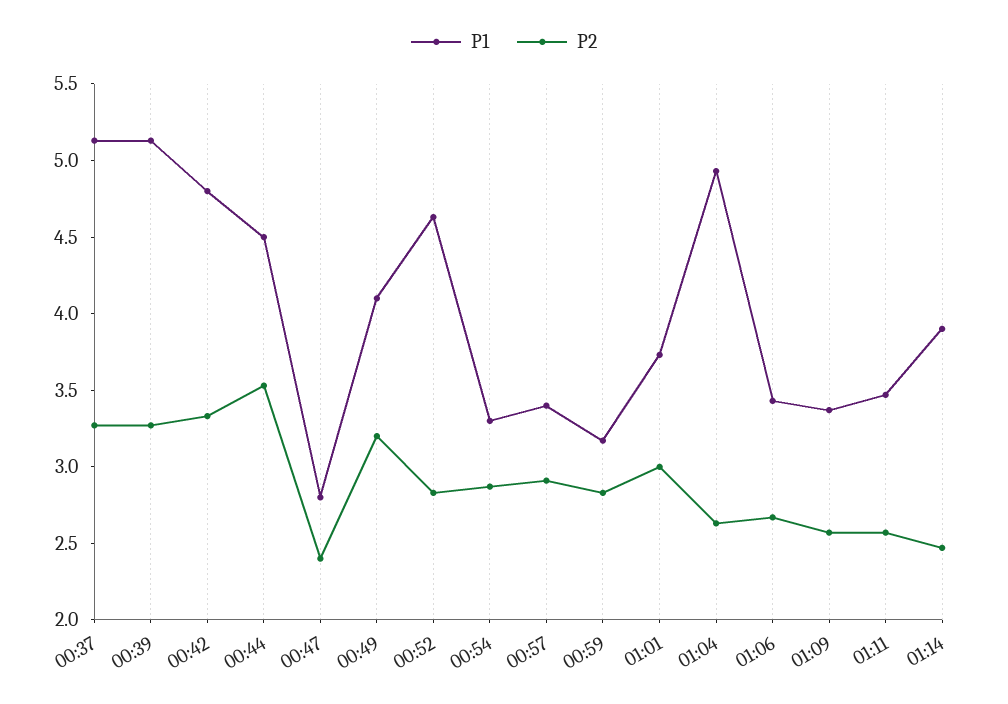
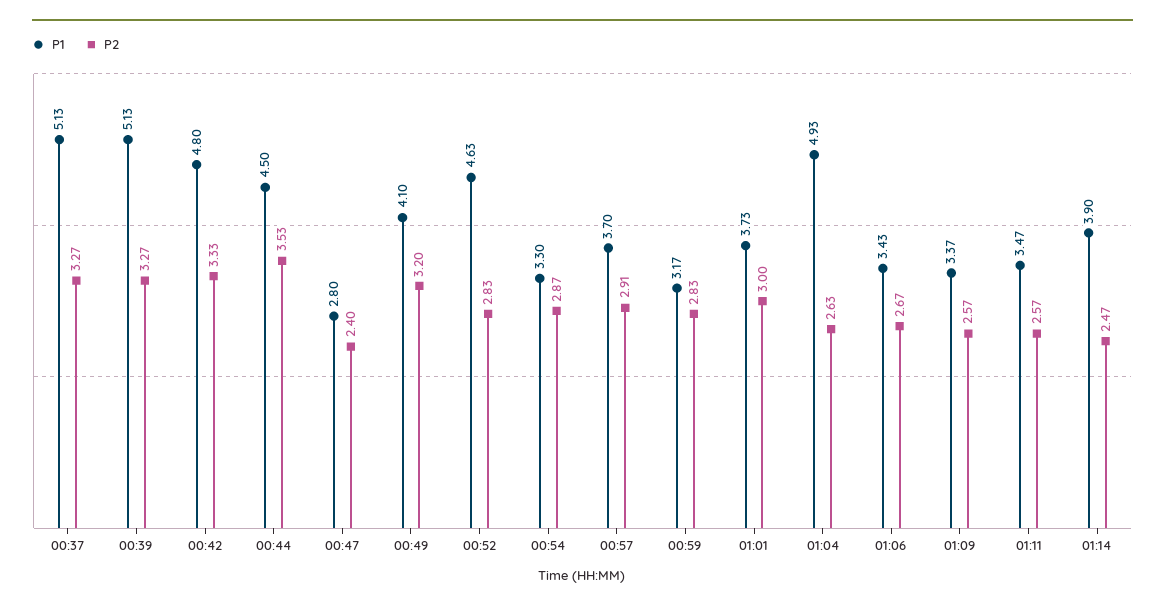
  {
    "P1": {
      "00:37": 5.13,
      "00:39": 5.13,
      "00:42": 4.8,
      "00:44": 4.5,
      "00:47": 2.8,
      "00:49": 4.1,
      "00:52": 4.63,
      "00:54": 3.3,
-     "00:57": 3.4,
+     "00:57": 3.7,
      "00:59": 3.17,
      "01:01": 3.73,
      "01:04": 4.93,
      "01:06": 3.43,
      "01:09": 3.37,
      "01:11": 3.47,
      "01:14": 3.9
    },
    "P2": {
      "00:37": 3.27,
      "00:39": 3.27,
      "00:42": 3.33,
      "00:44": 3.53,
      "00:47": 2.4,
      "00:49": 3.2,
      "00:52": 2.83,
      "00:54": 2.87,
      "00:57": 2.91,
      "00:59": 2.83,
      "01:01": 3,
      "01:04": 2.63,
      "01:06": 2.67,
      "01:09": 2.57,
      "01:11": 2.57,
      "01:14": 2.47
    }
  }

